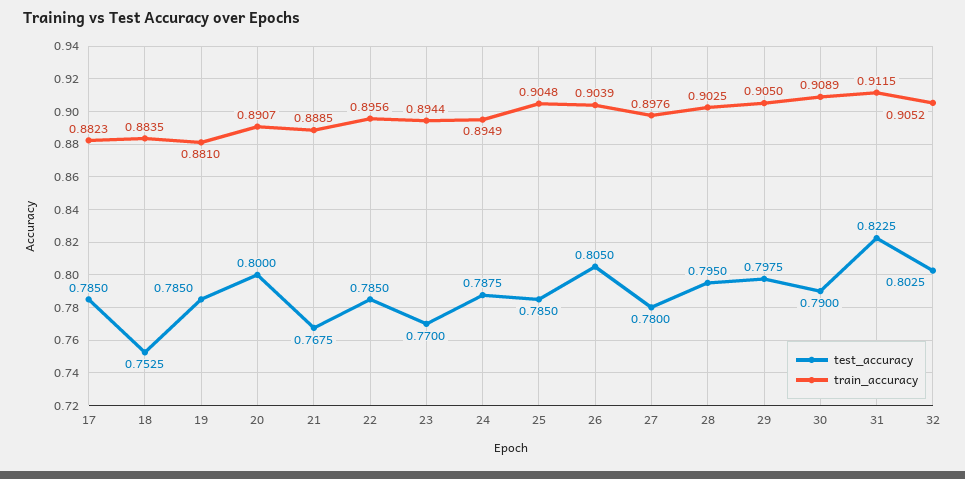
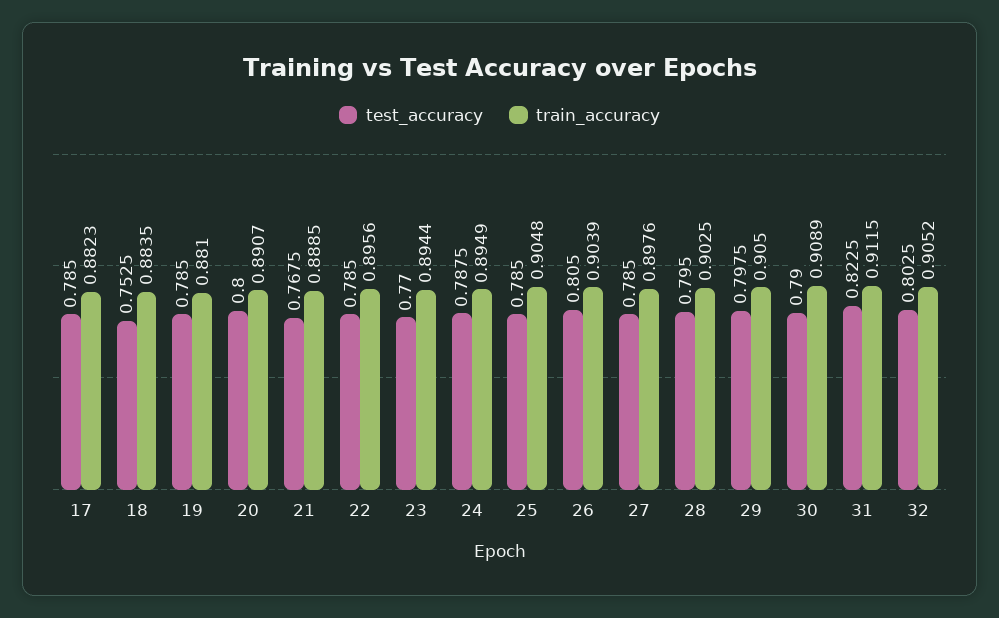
  {
    "test_accuracy": {
      "17": 0.785,
      "18": 0.7525,
      "19": 0.785,
      "20": 0.8,
      "21": 0.7675,
      "22": 0.785,
      "23": 0.77,
      "24": 0.7875,
      "25": 0.785,
      "26": 0.805,
-     "27": 0.78,
+     "27": 0.785,
      "28": 0.795,
      "29": 0.7975,
      "30": 0.79,
      "31": 0.8225,
      "32": 0.8025
    },
    "train_accuracy": {
      "17": 0.8823,
      "18": 0.8835,
      "19": 0.881,
      "20": 0.8907,
      "21": 0.8885,
      "22": 0.8956,
      "23": 0.8944,
      "24": 0.8949,
      "25": 0.9048,
      "26": 0.9039,
      "27": 0.8976,
      "28": 0.9025,
      "29": 0.905,
      "30": 0.9089,
      "31": 0.9115,
      "32": 0.9052
    }
  }

